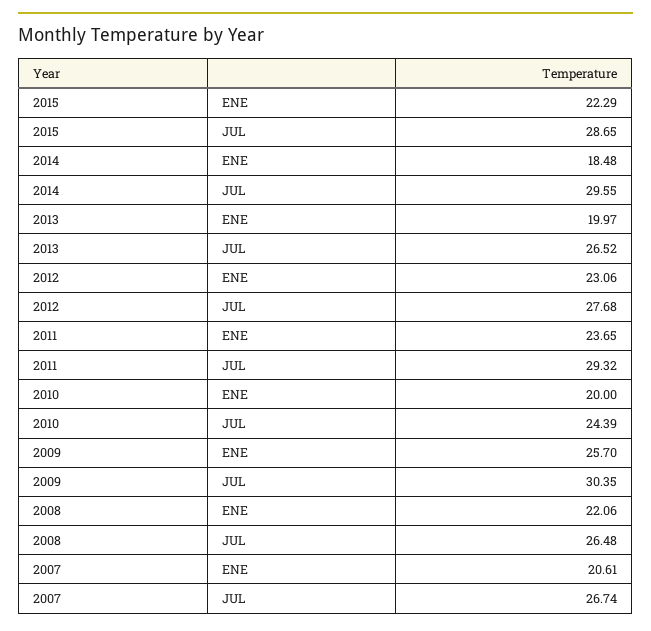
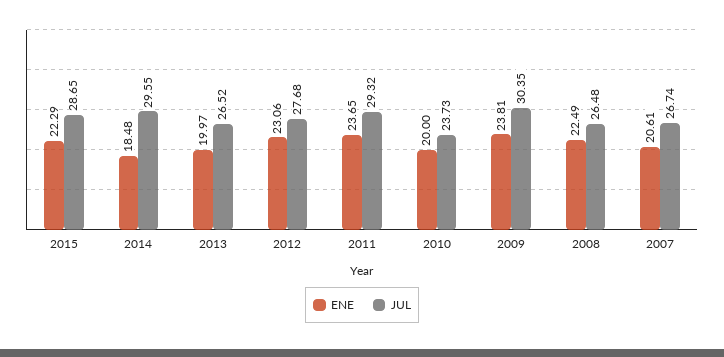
  {
    "ENE": {
      "2015": 22.29,
      "2014": 18.48,
      "2013": 19.97,
      "2012": 23.06,
      "2011": 23.65,
      "2010": 20,
-     "2009": 25.7,
+     "2009": 23.81,
-     "2008": 22.06,
+     "2008": 22.49,
      "2007": 20.61
    },
    "JUL": {
      "2015": 28.65,
      "2014": 29.55,
      "2013": 26.52,
      "2012": 27.68,
      "2011": 29.32,
-     "2010": 24.39,
+     "2010": 23.73,
      "2009": 30.35,
      "2008": 26.48,
      "2007": 26.74
    }
  }

